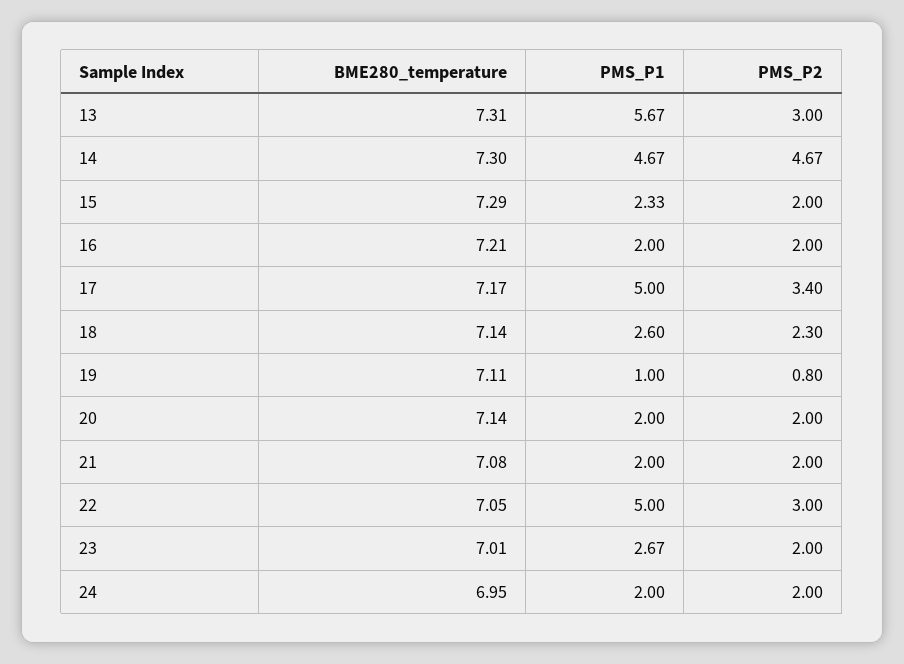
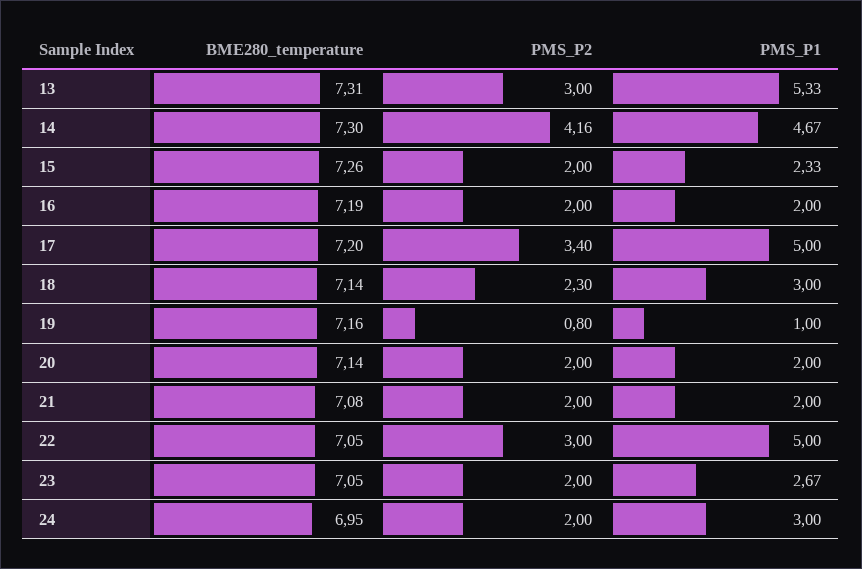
  {
    "BME280_temperature": {
      "13": 7.31,
      "14": 7.3,
-     "15": 7.29,
+     "15": 7.26,
-     "16": 7.21,
+     "16": 7.19,
-     "17": 7.17,
+     "17": 7.2,
      "18": 7.14,
-     "19": 7.11,
+     "19": 7.16,
      "20": 7.14,
      "21": 7.08,
      "22": 7.05,
-     "23": 7.01,
+     "23": 7.05,
      "24": 6.95
    },
    "PMS_P1": {
-     "13": 5.67,
+     "13": 5.33,
      "14": 4.67,
      "15": 2.33,
      "16": 2,
      "17": 5,
-     "18": 2.6,
+     "18": 3,
      "19": 1,
      "20": 2,
      "21": 2,
      "22": 5,
      "23": 2.67,
-     "24": 2
+     "24": 3
    },
    "PMS_P2": {
      "13": 3,
-     "14": 4.67,
+     "14": 4.16,
      "15": 2,
      "16": 2,
      "17": 3.4,
      "18": 2.3,
      "19": 0.8,
      "20": 2,
      "21": 2,
      "22": 3,
      "23": 2,
      "24": 2
    }
  }

